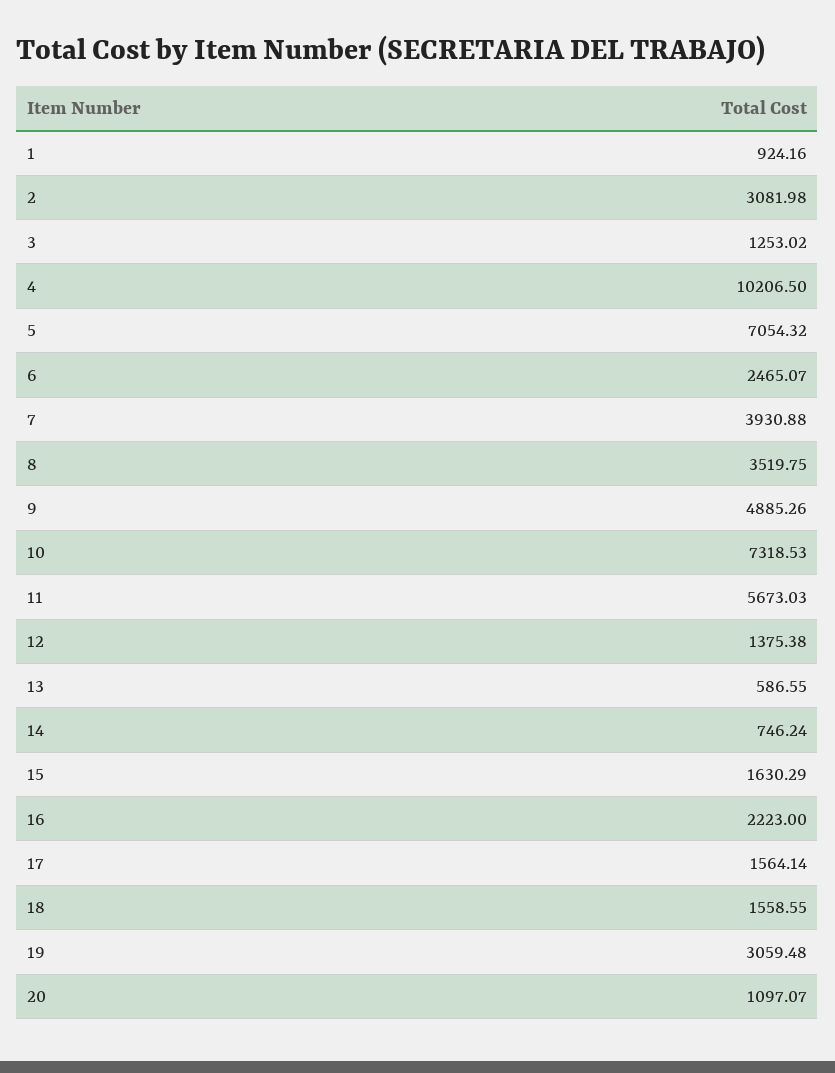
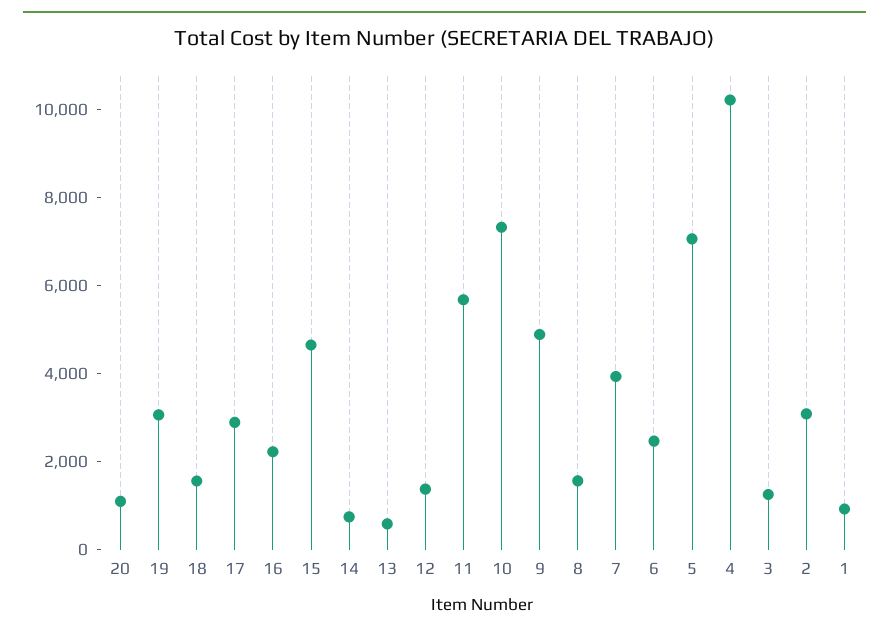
  {
    "1": 924.16,
    "2": 3081.98,
    "3": 1253.02,
    "4": 10206.5,
    "5": 7054.32,
    "6": 2465.07,
    "7": 3930.88,
-   "8": 3519.75,
+   "8": 1500,
    "9": 4885.26,
    "10": 7318.53,
    "11": 5673.03,
    "12": 1375.38,
    "13": 586.55,
    "14": 746.24,
-   "15": 1630.29,
+   "15": 4500,
    "16": 2223,
-   "17": 1564.14,
+   "17": 3000,
    "18": 1558.55,
    "19": 3059.48,
    "20": 1097.07
  }

